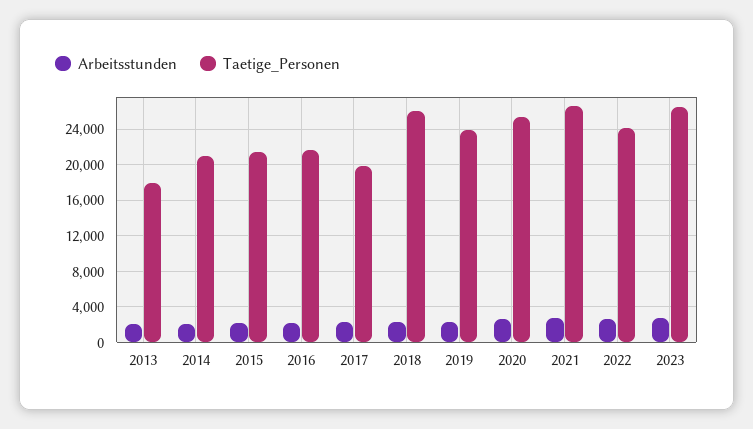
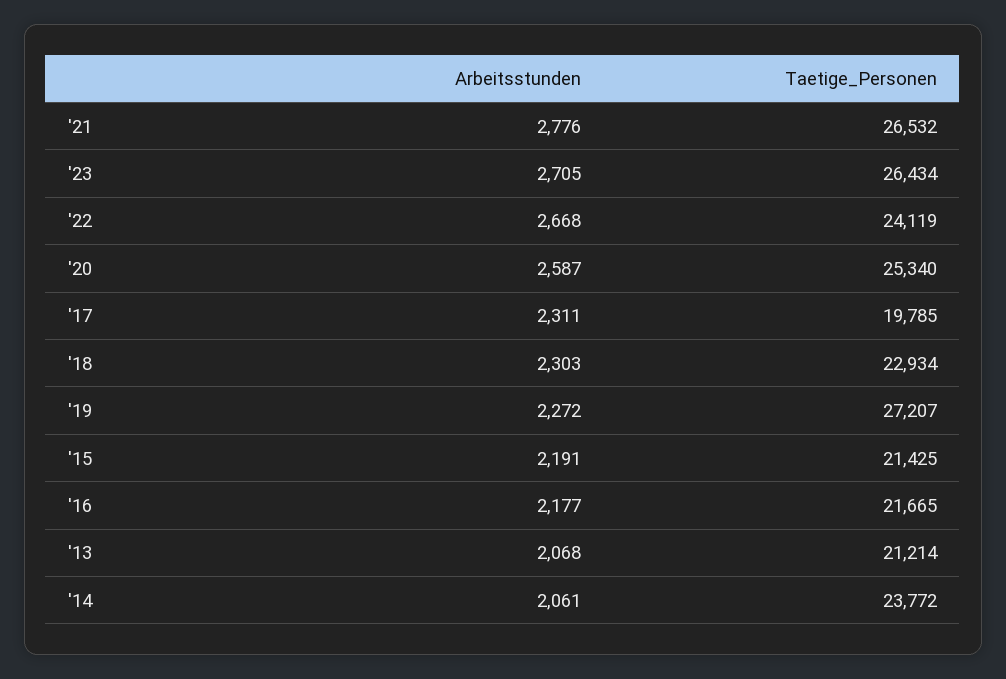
  {
    "Arbeitsstunden": {
      "2013": 2068,
      "2014": 2061,
      "2015": 2191,
      "2016": 2177,
      "2017": 2311,
      "2018": 2303,
      "2019": 2272,
      "2020": 2587,
      "2021": 2776,
      "2022": 2668,
      "2023": 2705
    },
    "Taetige_Personen": {
-     "2013": 18000,
+     "2013": 21214,
-     "2014": 21000,
+     "2014": 23772,
      "2015": 21425,
      "2016": 21665,
      "2017": 19785,
-     "2018": 26000,
+     "2018": 22934,
-     "2019": 24000,
+     "2019": 27207,
      "2020": 25340,
      "2021": 26532,
      "2022": 24119,
      "2023": 26434
    }
  }

